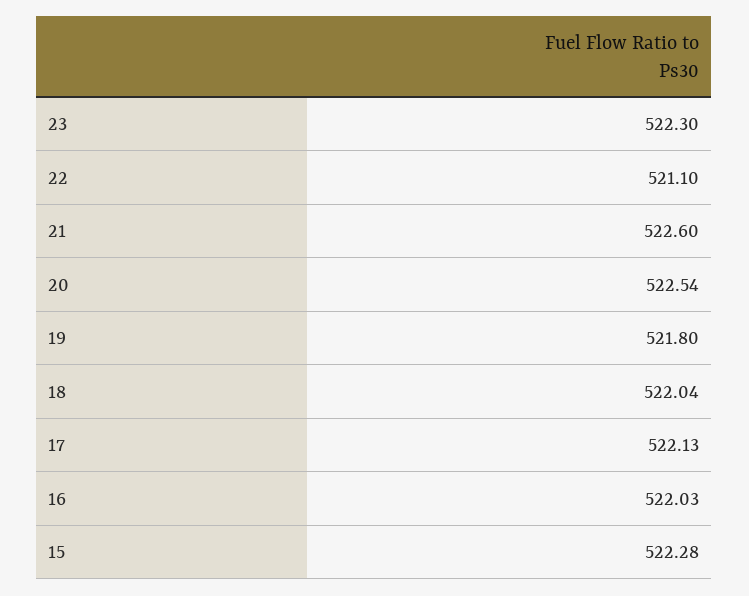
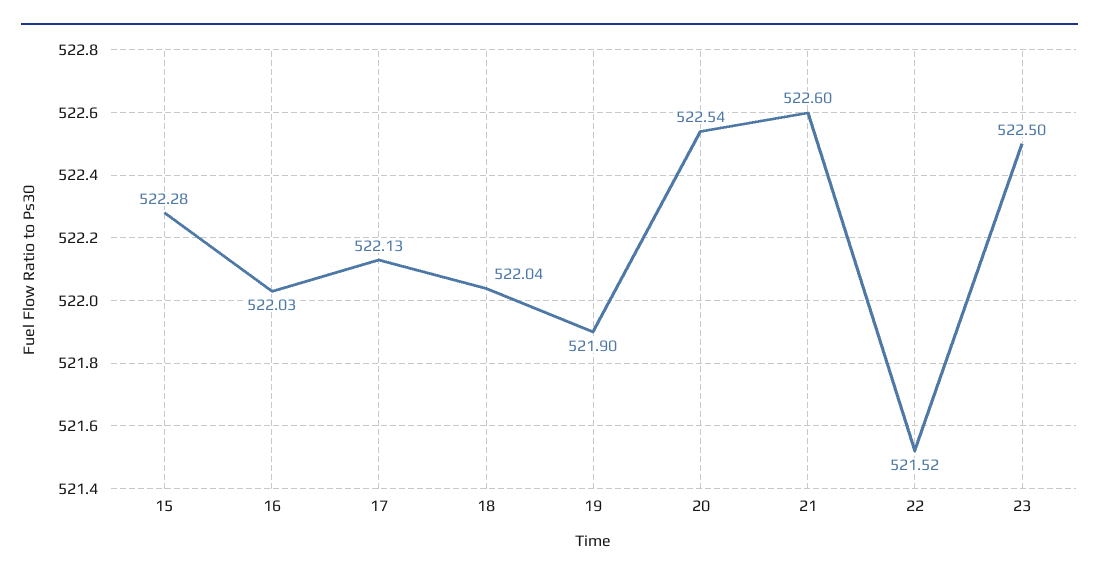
  {
-   "23": 522.3,
+   "23": 522.5,
-   "22": 521.1,
+   "22": 521.52,
    "21": 522.6,
    "20": 522.54,
-   "19": 521.8,
+   "19": 521.9,
    "18": 522.04,
    "17": 522.13,
    "16": 522.03,
    "15": 522.28
  }

